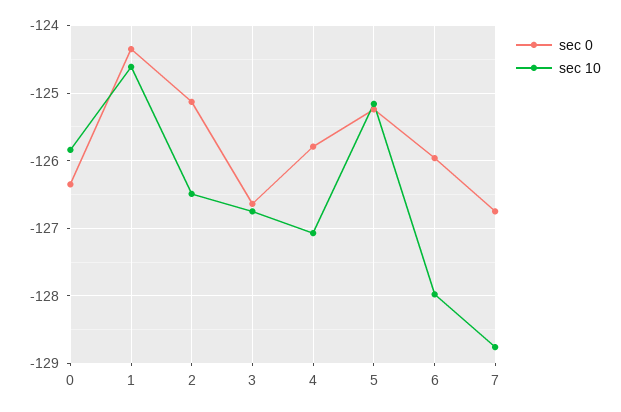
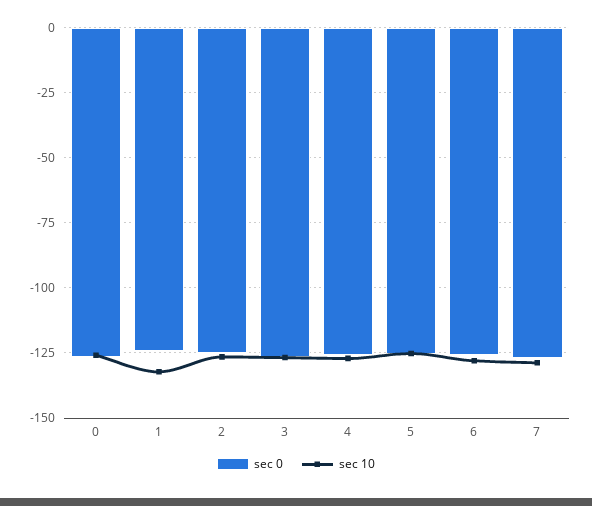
  {
    "sec 0": {
      "0": -126.4,
      "1": -124.4,
      "2": -125.1,
      "3": -126.6,
      "4": -125.8,
      "5": -125.2,
      "6": -126,
      "7": -126.8
    },
    "sec 10": {
      "0": -125.8,
-     "1": -124.6,
+     "1": -132.5,
      "2": -126.5,
      "3": -126.8,
      "4": -127.1,
      "5": -125.2,
      "6": -128,
      "7": -128.8
    }
  }

